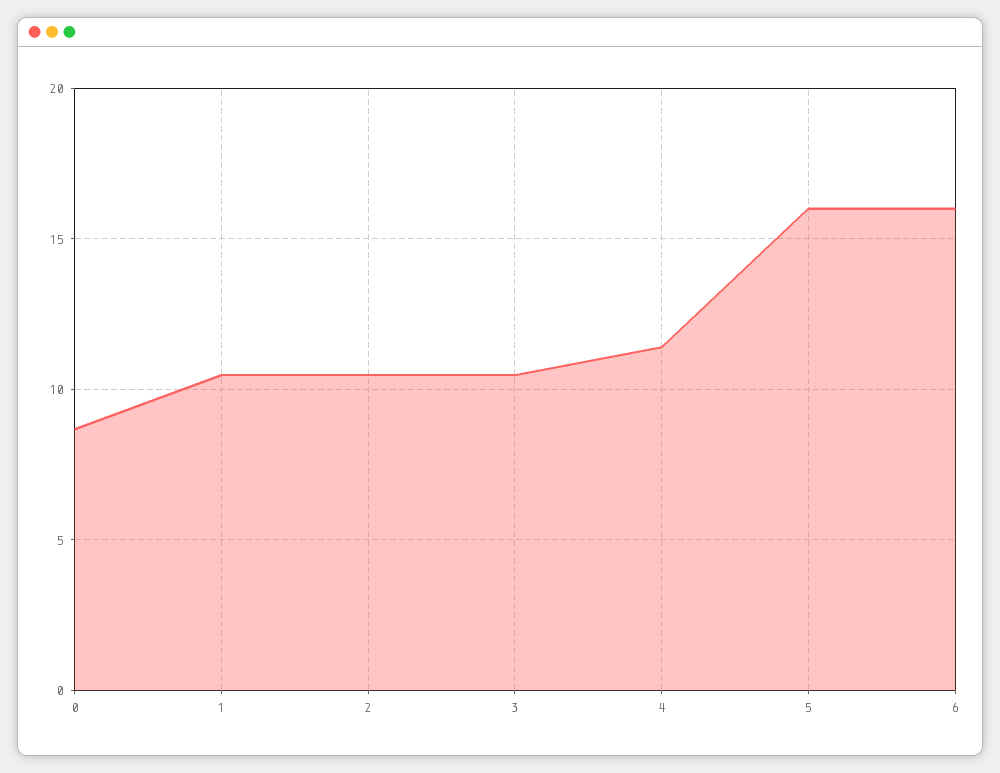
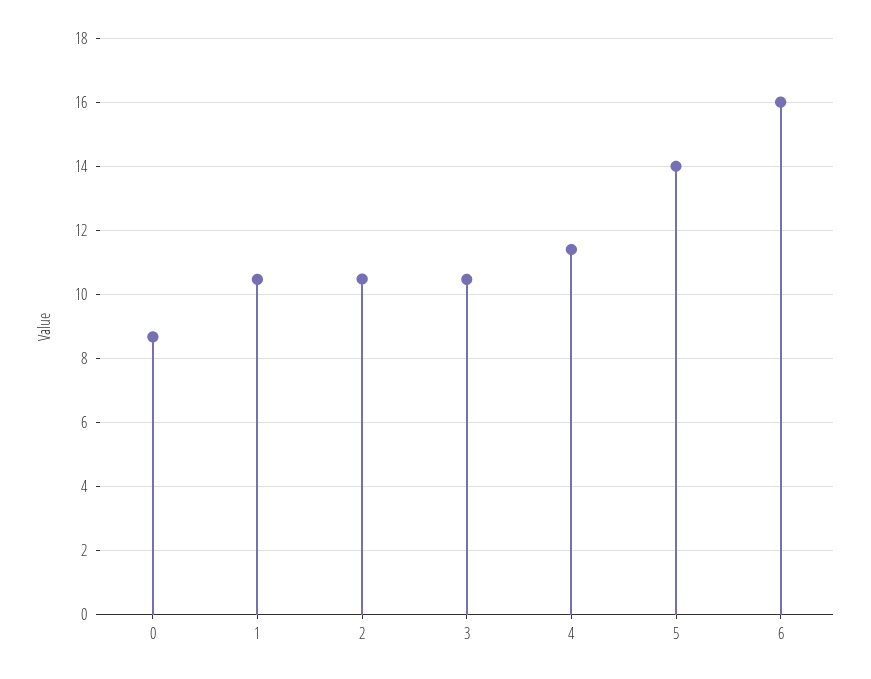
  {
    "0": 8.6,
    "1": 10.4,
    "2": 10.4,
    "3": 10.4,
    "4": 11.4,
-   "5": 16,
+   "5": 14,
    "6": 16
  }

